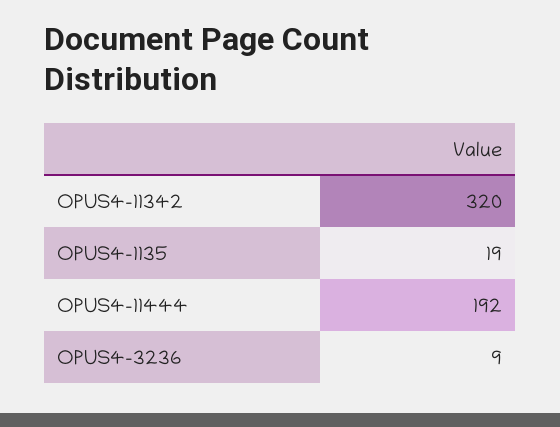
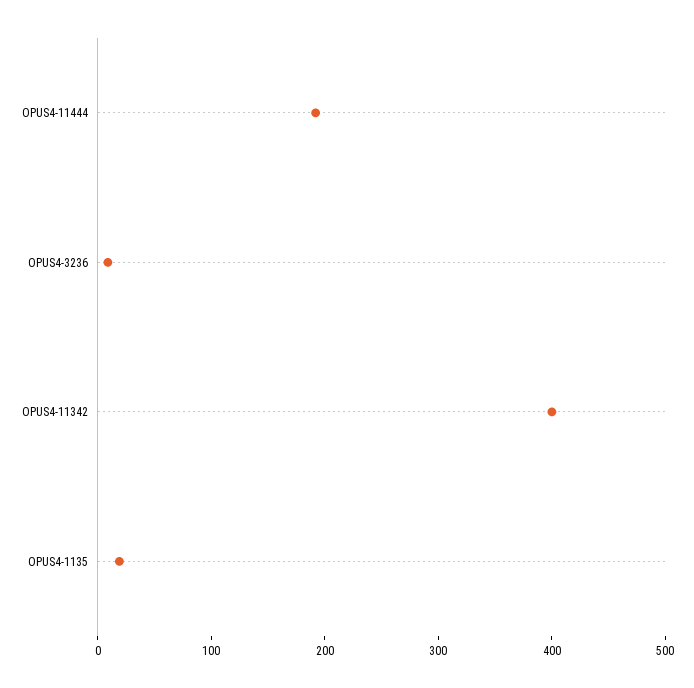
  {
-   "OPUS4-11342": 320,
+   "OPUS4-11342": 400,
    "OPUS4-1135": 19,
    "OPUS4-11444": 192,
    "OPUS4-3236": 9
  }

